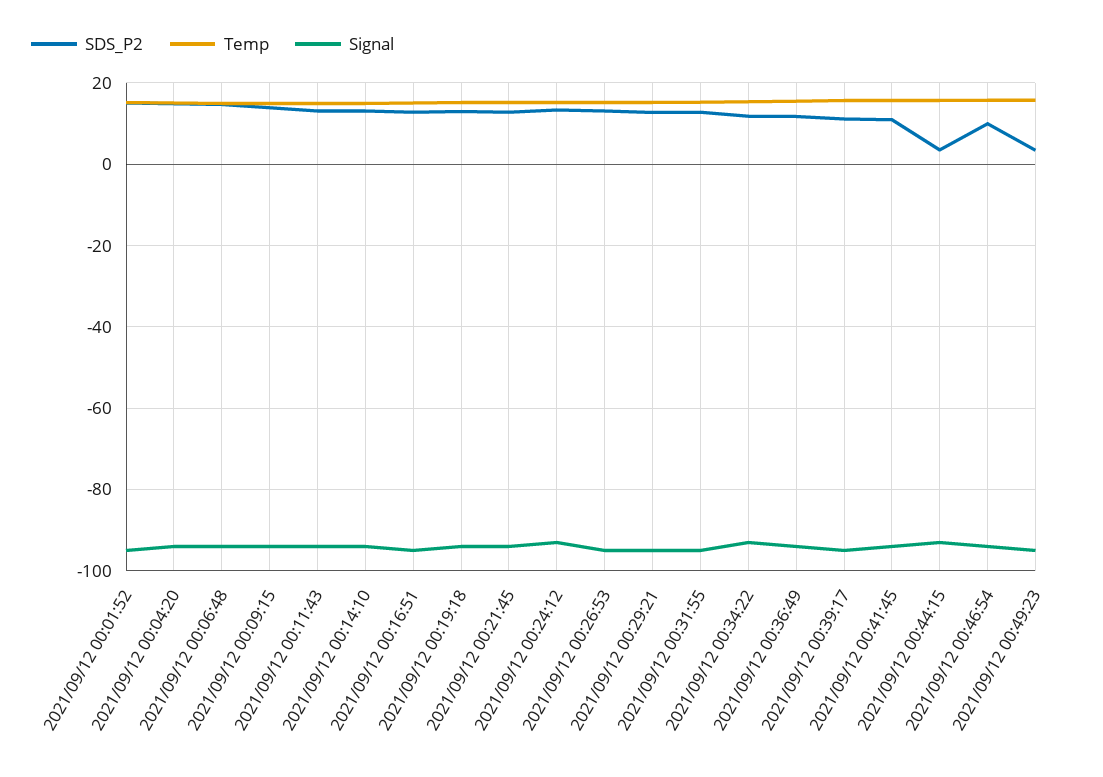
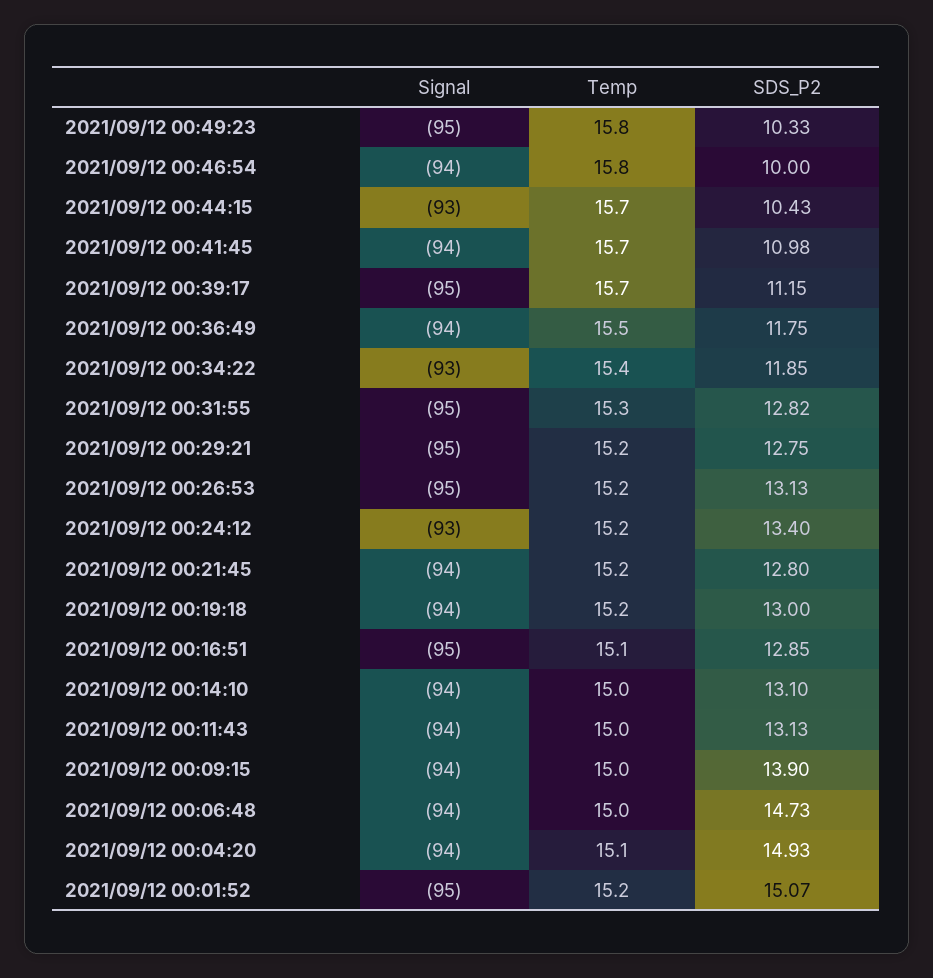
  {
    "SDS_P2": {
      "2021/09/12 00:01:52": 15.07,
      "2021/09/12 00:04:20": 14.93,
      "2021/09/12 00:06:48": 14.73,
      "2021/09/12 00:09:15": 13.9,
      "2021/09/12 00:11:43": 13.13,
      "2021/09/12 00:14:10": 13.1,
      "2021/09/12 00:16:51": 12.85,
      "2021/09/12 00:19:18": 13,
      "2021/09/12 00:21:45": 12.8,
      "2021/09/12 00:24:12": 13.4,
      "2021/09/12 00:26:53": 13.13,
      "2021/09/12 00:29:21": 12.75,
      "2021/09/12 00:31:55": 12.82,
      "2021/09/12 00:34:22": 11.85,
      "2021/09/12 00:36:49": 11.75,
      "2021/09/12 00:39:17": 11.15,
      "2021/09/12 00:41:45": 10.98,
-     "2021/09/12 00:44:15": 4,
+     "2021/09/12 00:44:15": 10.43,
      "2021/09/12 00:46:54": 10,
-     "2021/09/12 00:49:23": 4
+     "2021/09/12 00:49:23": 10.33
    },
    "Temp": {
      "2021/09/12 00:01:52": 15.2,
      "2021/09/12 00:04:20": 15.1,
      "2021/09/12 00:06:48": 15,
      "2021/09/12 00:09:15": 15,
      "2021/09/12 00:11:43": 15,
      "2021/09/12 00:14:10": 15,
      "2021/09/12 00:16:51": 15.1,
      "2021/09/12 00:19:18": 15.2,
      "2021/09/12 00:21:45": 15.2,
      "2021/09/12 00:24:12": 15.2,
      "2021/09/12 00:26:53": 15.2,
      "2021/09/12 00:29:21": 15.2,
      "2021/09/12 00:31:55": 15.3,
      "2021/09/12 00:34:22": 15.4,
      "2021/09/12 00:36:49": 15.5,
      "2021/09/12 00:39:17": 15.7,
      "2021/09/12 00:41:45": 15.7,
      "2021/09/12 00:44:15": 15.7,
      "2021/09/12 00:46:54": 15.8,
      "2021/09/12 00:49:23": 15.8
    },
    "Signal": {
      "2021/09/12 00:01:52": -95,
      "2021/09/12 00:04:20": -94,
      "2021/09/12 00:06:48": -94,
      "2021/09/12 00:09:15": -94,
      "2021/09/12 00:11:43": -94,
      "2021/09/12 00:14:10": -94,
      "2021/09/12 00:16:51": -95,
      "2021/09/12 00:19:18": -94,
      "2021/09/12 00:21:45": -94,
      "2021/09/12 00:24:12": -93,
      "2021/09/12 00:26:53": -95,
      "2021/09/12 00:29:21": -95,
      "2021/09/12 00:31:55": -95,
      "2021/09/12 00:34:22": -93,
      "2021/09/12 00:36:49": -94,
      "2021/09/12 00:39:17": -95,
      "2021/09/12 00:41:45": -94,
      "2021/09/12 00:44:15": -93,
      "2021/09/12 00:46:54": -94,
      "2021/09/12 00:49:23": -95
    }
  }

